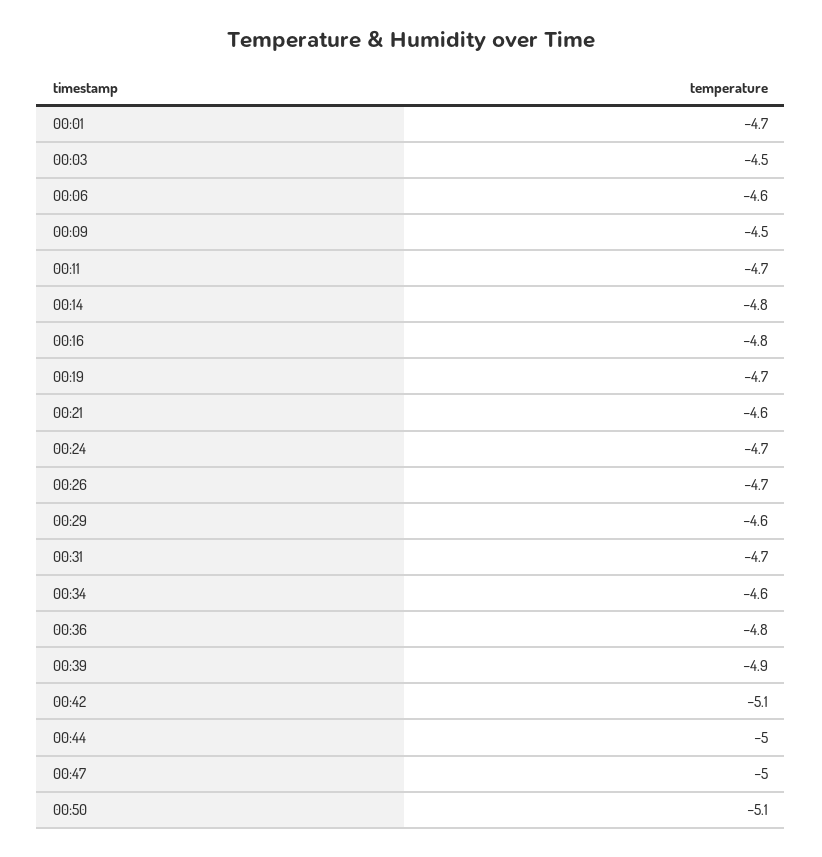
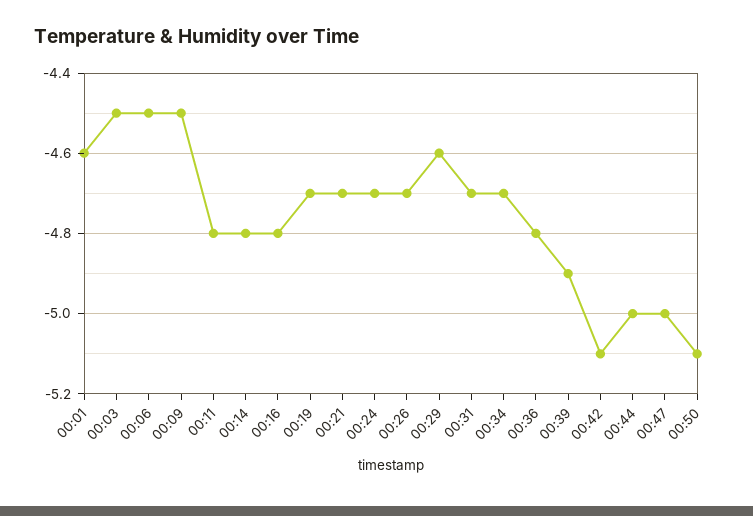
  {
-   "00:01": -4.7,
+   "00:01": -4.6,
    "00:03": -4.5,
-   "00:06": -4.6,
+   "00:06": -4.5,
    "00:09": -4.5,
-   "00:11": -4.7,
+   "00:11": -4.8,
    "00:14": -4.8,
    "00:16": -4.8,
    "00:19": -4.7,
-   "00:21": -4.6,
+   "00:21": -4.7,
    "00:24": -4.7,
    "00:26": -4.7,
    "00:29": -4.6,
    "00:31": -4.7,
-   "00:34": -4.6,
+   "00:34": -4.7,
    "00:36": -4.8,
    "00:39": -4.9,
    "00:42": -5.1,
    "00:44": -5,
    "00:47": -5,
    "00:50": -5.1
  }

